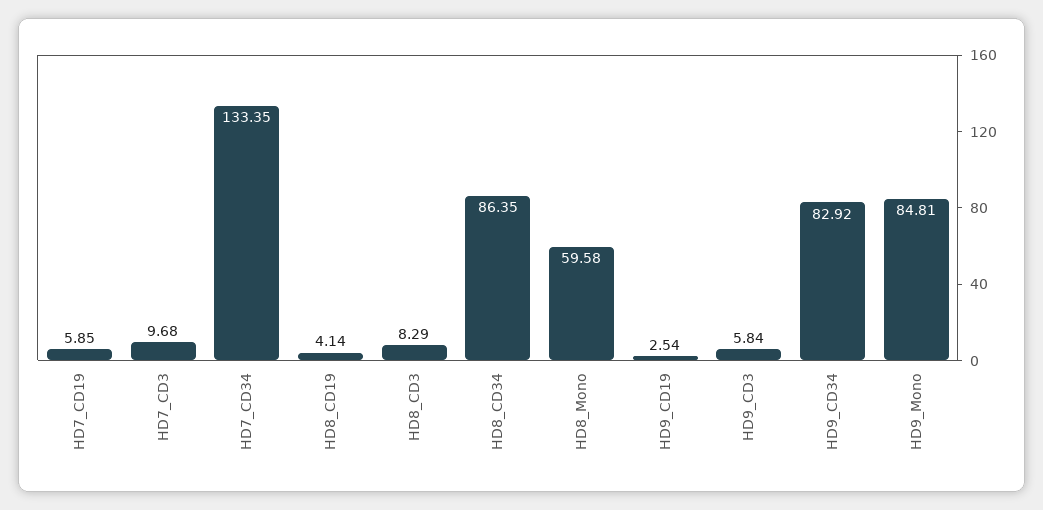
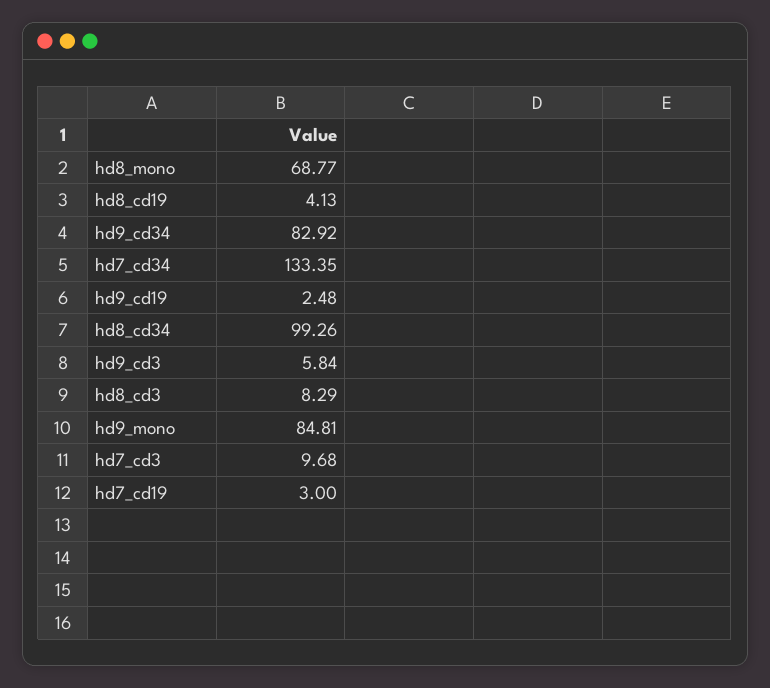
  {
-   "HD7_CD19": 5.85,
+   "HD7_CD19": 3,
    "HD7_CD3": 9.68,
    "HD7_CD34": 133.35,
-   "HD8_CD19": 4.14,
+   "HD8_CD19": 4.13,
    "HD8_CD3": 8.29,
-   "HD8_CD34": 86.35,
+   "HD8_CD34": 99.26,
-   "HD8_Mono": 59.58,
+   "HD8_Mono": 68.77,
-   "HD9_CD19": 2.54,
+   "HD9_CD19": 2.48,
    "HD9_CD3": 5.84,
    "HD9_CD34": 82.92,
    "HD9_Mono": 84.81
  }

